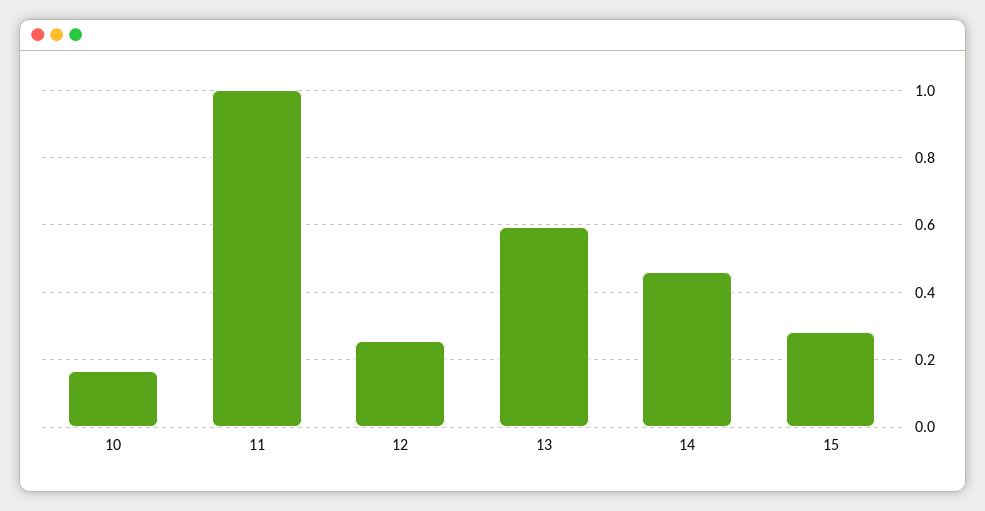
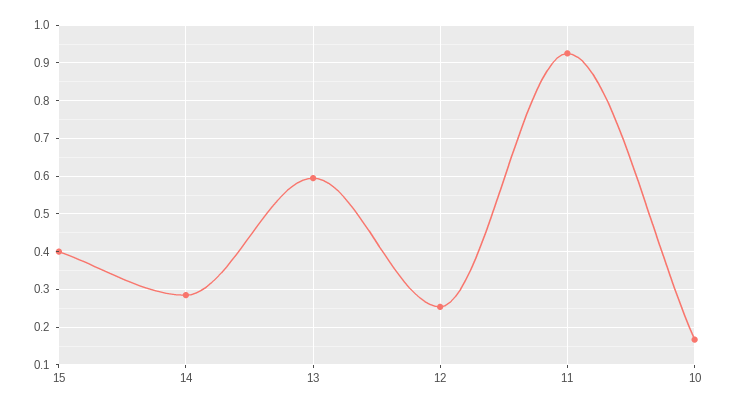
  {
    "10": 0.16,
-   "11": 1,
+   "11": 0.92,
    "12": 0.26,
    "13": 0.6,
-   "14": 0.46,
+   "14": 0.28,
-   "15": 0.28
+   "15": 0.4
  }

